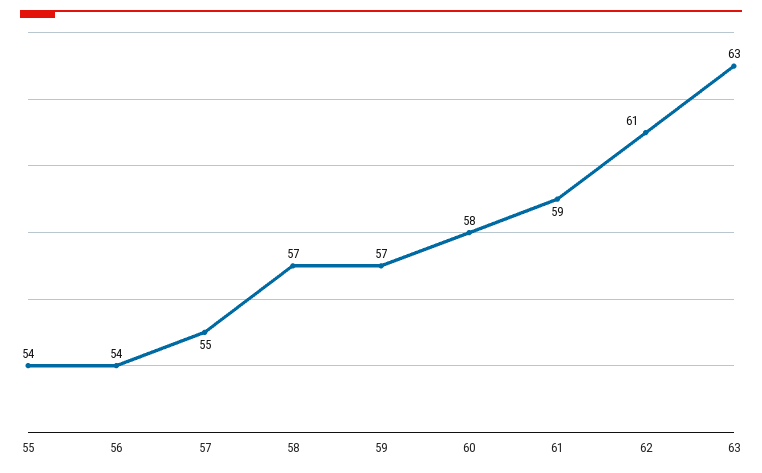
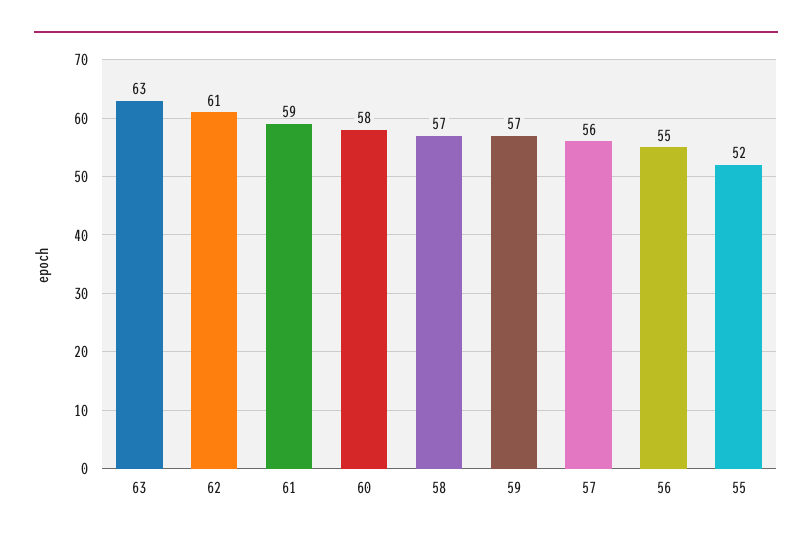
  {
-   "55": 54,
+   "55": 52,
-   "56": 54,
+   "56": 55,
-   "57": 55,
+   "57": 56,
    "58": 57,
    "59": 57,
    "60": 58,
    "61": 59,
    "62": 61,
    "63": 63
  }

